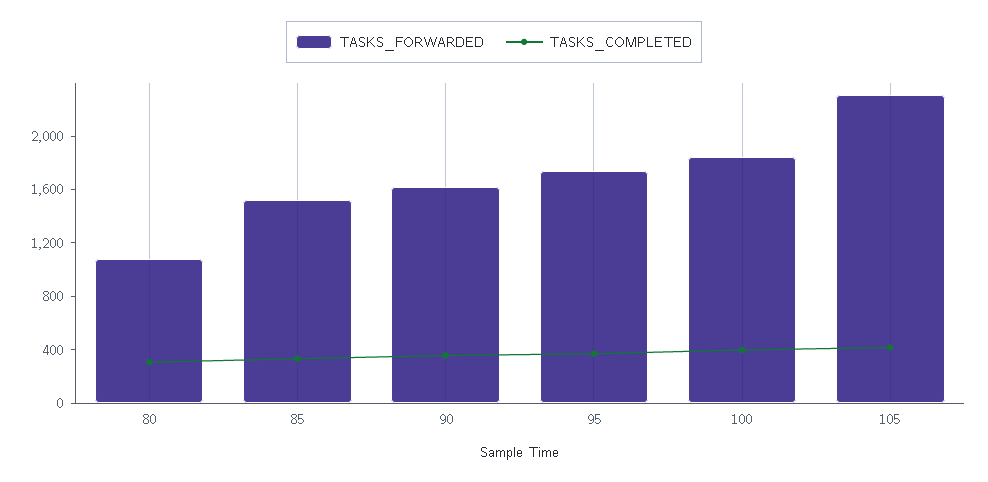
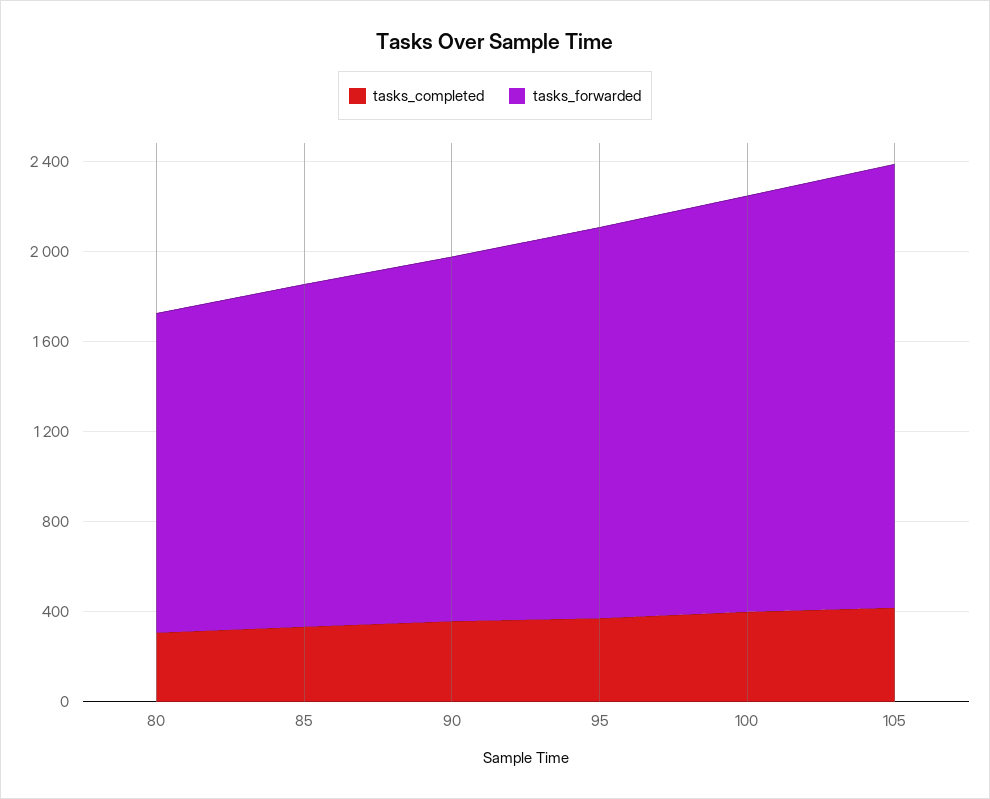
  {
    "TASKS_FORWARDED": {
-     "80": 1100,
+     "80": 1400,
      "85": 1500,
      "90": 1600,
      "95": 1700,
      "100": 1800,
-     "105": 2300
+     "105": 2000
    },
    "TASKS_COMPLETED": {
      "80": 300,
      "85": 300,
      "90": 400,
      "95": 400,
      "100": 400,
      "105": 400
    }
  }

